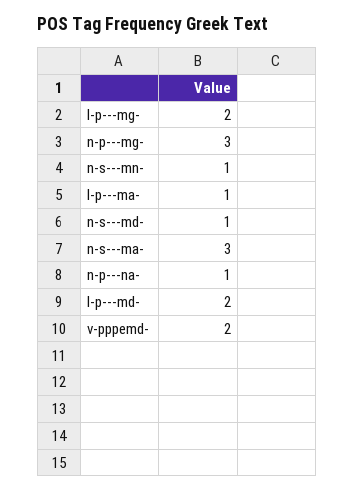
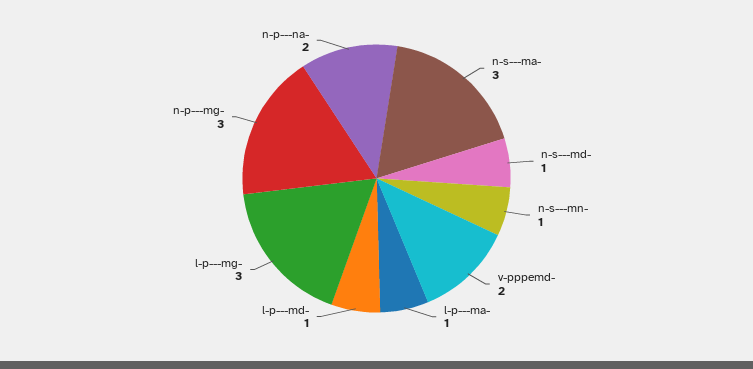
  {
-   "l-p---mg-": 2,
+   "l-p---mg-": 3,
    "n-p---mg-": 3,
    "n-s---mn-": 1,
    "l-p---ma-": 1,
    "n-s---md-": 1,
    "n-s---ma-": 3,
-   "n-p---na-": 1,
+   "n-p---na-": 2,
-   "l-p---md-": 2,
+   "l-p---md-": 1,
    "v-pppemd-": 2
  }

